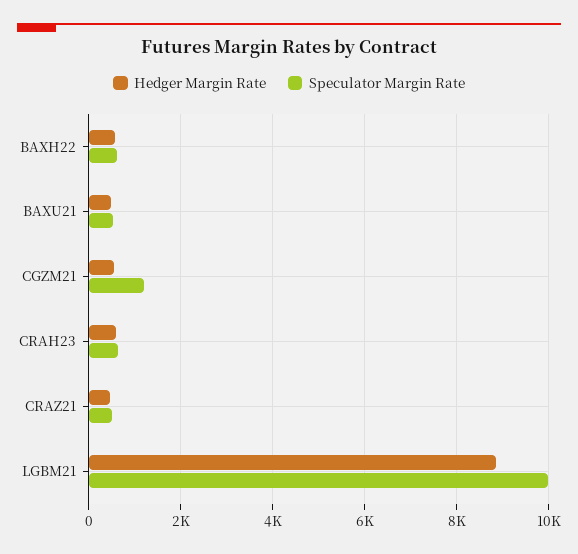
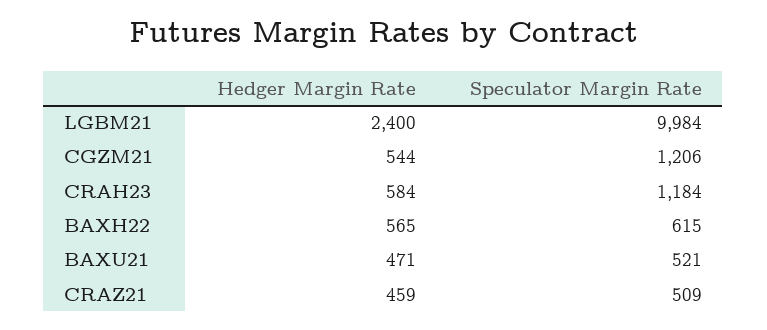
  {
    "Hedger Margin Rate": {
      "BAXH22": 565,
      "BAXU21": 471,
      "CGZM21": 544,
      "CRAH23": 584,
      "CRAZ21": 459,
-     "LGBM21": 8800
+     "LGBM21": 2400
    },
    "Speculator Margin Rate": {
      "BAXH22": 615,
      "BAXU21": 521,
      "CGZM21": 1206,
-     "CRAH23": 600,
+     "CRAH23": 1184,
      "CRAZ21": 509,
      "LGBM21": 9984
    }
  }

